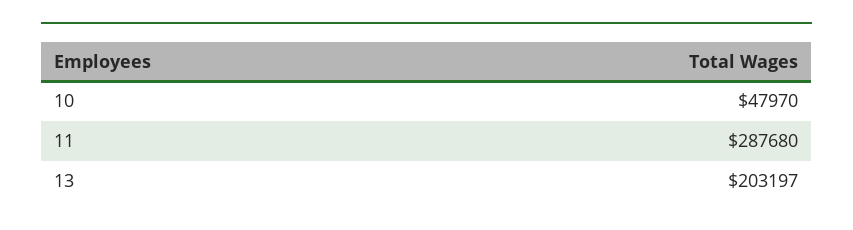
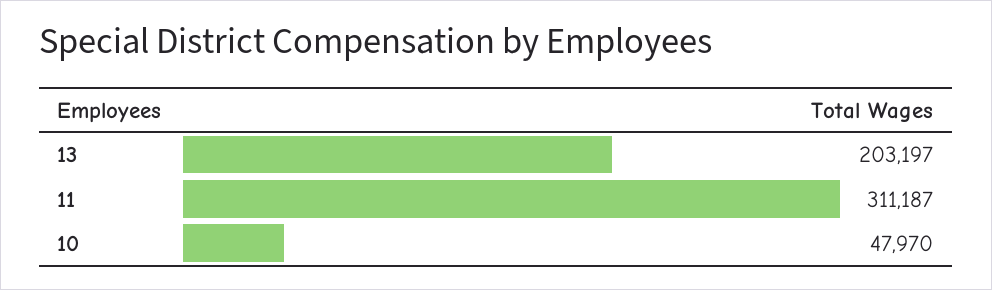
  {
    "10": 47970,
-   "11": 287680,
+   "11": 311187,
    "13": 203197
  }

